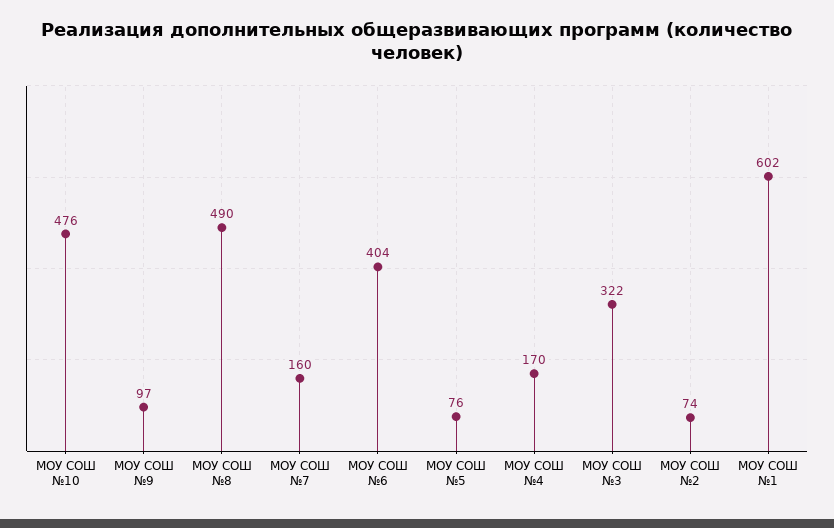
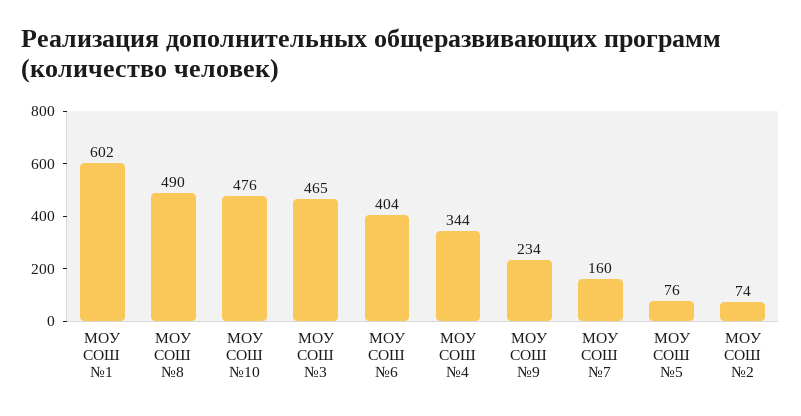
  {
    "МОУ СОШ №10": 476,
-   "МОУ СОШ №9": 97,
+   "МОУ СОШ №9": 234,
    "МОУ СОШ №8": 490,
    "МОУ СОШ №7": 160,
    "МОУ СОШ №6": 404,
    "МОУ СОШ №5": 76,
-   "МОУ СОШ №4": 170,
+   "МОУ СОШ №4": 344,
-   "МОУ СОШ №3": 322,
+   "МОУ СОШ №3": 465,
    "МОУ СОШ №2": 74,
    "МОУ СОШ №1": 602
  }

